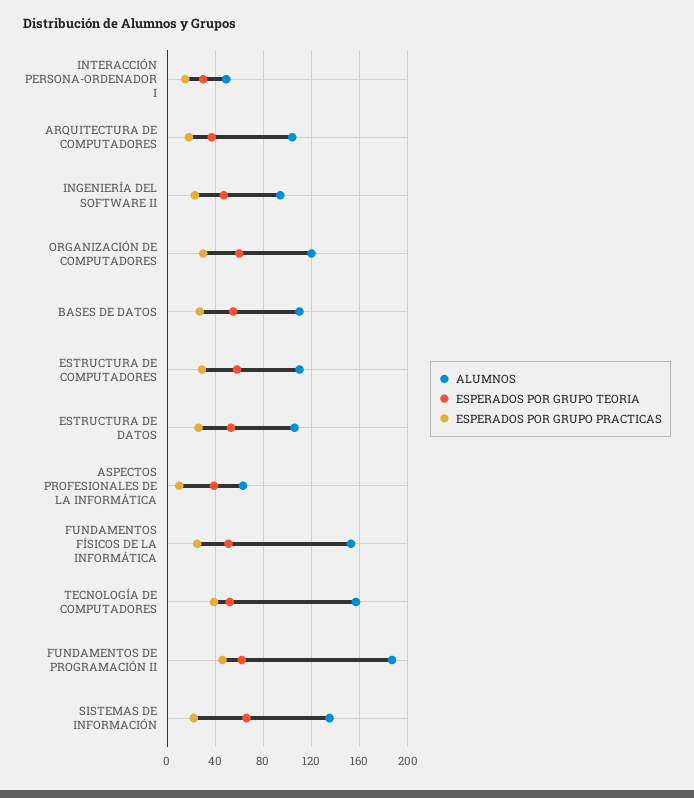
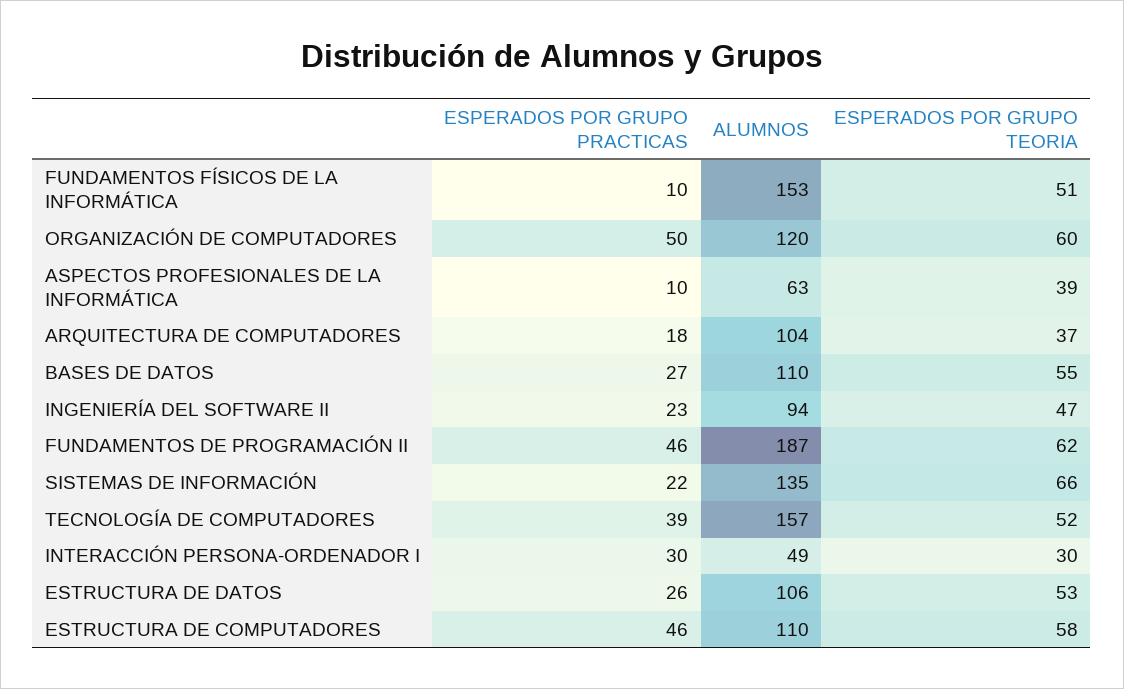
  {
    "ALUMNOS": {
      "INTERACCIÓN PERSONA-ORDENADOR I": 49,
      "ARQUITECTURA DE COMPUTADORES": 104,
      "INGENIERÍA DEL SOFTWARE II": 94,
      "ORGANIZACIÓN DE COMPUTADORES": 120,
      "BASES DE DATOS": 110,
      "ESTRUCTURA DE COMPUTADORES": 110,
      "ESTRUCTURA DE DATOS": 106,
      "ASPECTOS PROFESIONALES DE LA INFORMÁTICA": 63,
      "FUNDAMENTOS FÍSICOS DE LA INFORMÁTICA": 153,
      "TECNOLOGÍA DE COMPUTADORES": 157,
      "FUNDAMENTOS DE PROGRAMACIÓN II": 187,
      "SISTEMAS DE INFORMACIÓN": 135
    },
    "ESPERADOS POR GRUPO TEORIA": {
      "INTERACCIÓN PERSONA-ORDENADOR I": 30,
      "ARQUITECTURA DE COMPUTADORES": 37,
      "INGENIERÍA DEL SOFTWARE II": 47,
      "ORGANIZACIÓN DE COMPUTADORES": 60,
      "BASES DE DATOS": 55,
      "ESTRUCTURA DE COMPUTADORES": 58,
      "ESTRUCTURA DE DATOS": 53,
      "ASPECTOS PROFESIONALES DE LA INFORMÁTICA": 39,
      "FUNDAMENTOS FÍSICOS DE LA INFORMÁTICA": 51,
      "TECNOLOGÍA DE COMPUTADORES": 52,
      "FUNDAMENTOS DE PROGRAMACIÓN II": 62,
      "SISTEMAS DE INFORMACIÓN": 66
    },
    "ESPERADOS POR GRUPO PRACTICAS": {
-     "INTERACCIÓN PERSONA-ORDENADOR I": 15,
+     "INTERACCIÓN PERSONA-ORDENADOR I": 30,
      "ARQUITECTURA DE COMPUTADORES": 18,
      "INGENIERÍA DEL SOFTWARE II": 23,
-     "ORGANIZACIÓN DE COMPUTADORES": 30,
+     "ORGANIZACIÓN DE COMPUTADORES": 50,
      "BASES DE DATOS": 27,
-     "ESTRUCTURA DE COMPUTADORES": 30,
+     "ESTRUCTURA DE COMPUTADORES": 46,
      "ESTRUCTURA DE DATOS": 26,
      "ASPECTOS PROFESIONALES DE LA INFORMÁTICA": 10,
-     "FUNDAMENTOS FÍSICOS DE LA INFORMÁTICA": 25,
+     "FUNDAMENTOS FÍSICOS DE LA INFORMÁTICA": 10,
      "TECNOLOGÍA DE COMPUTADORES": 39,
      "FUNDAMENTOS DE PROGRAMACIÓN II": 46,
      "SISTEMAS DE INFORMACIÓN": 22
    }
  }

